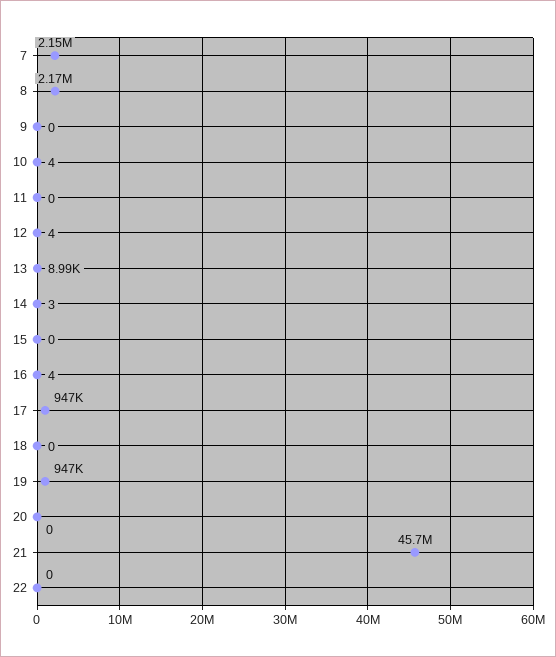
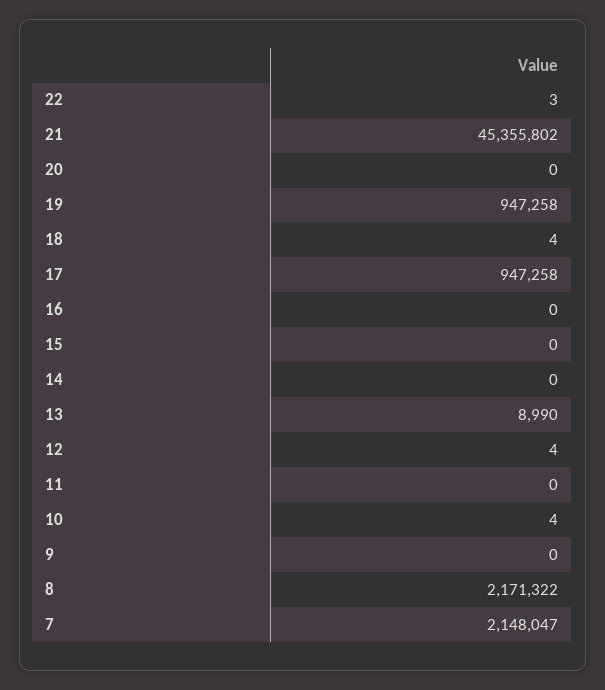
  {
    "7": 2148047,
    "8": 2171322,
    "9": 0,
    "10": 4,
    "11": 0,
    "12": 4,
    "13": 8990,
-   "14": 3,
+   "14": 0,
    "15": 0,
-   "16": 4,
+   "16": 0,
    "17": 947258,
-   "18": 0,
+   "18": 4,
    "19": 947258,
    "20": 0,
-   "21": 45700000,
+   "21": 45355802,
-   "22": 0
+   "22": 3
  }

